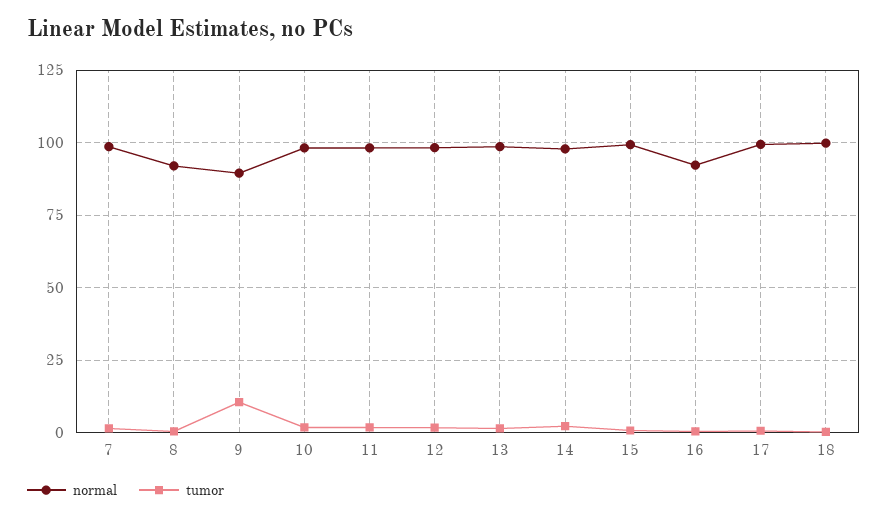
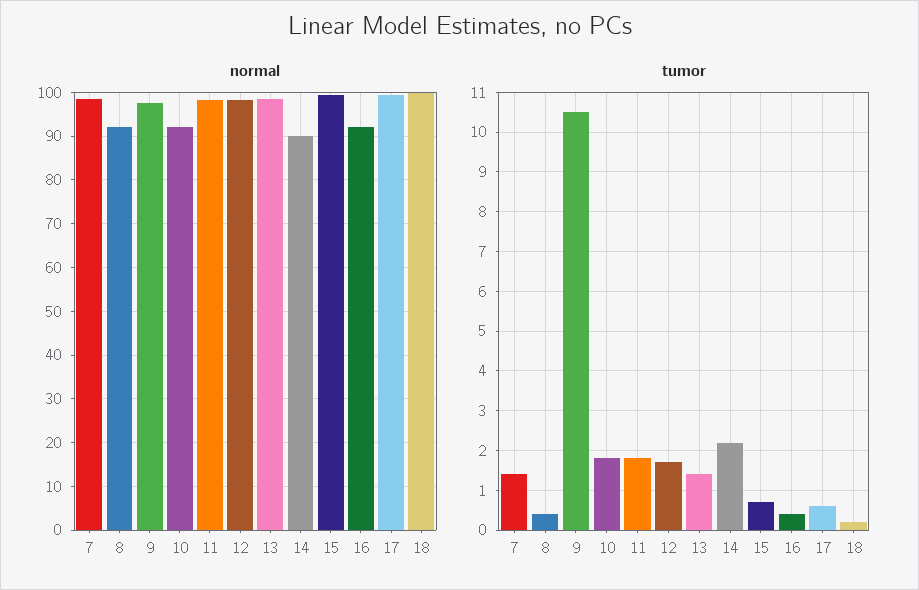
  {
    "normal": {
      "7": 98,
      "8": 92,
-     "9": 90,
+     "9": 98,
-     "10": 97.5,
+     "10": 92,
      "11": 98,
      "12": 98,
      "13": 98,
-     "14": 97.5,
+     "14": 90,
      "15": 100,
      "16": 92,
      "17": 100,
      "18": 100
    },
    "tumor": {
      "7": 1.5,
      "8": 0.5,
      "9": 10.5,
      "10": 2,
      "11": 2,
      "12": 1.5,
      "13": 1.5,
      "14": 2,
      "15": 0.5,
      "16": 0.5,
      "17": 0.5,
      "18": 0
    }
  }

